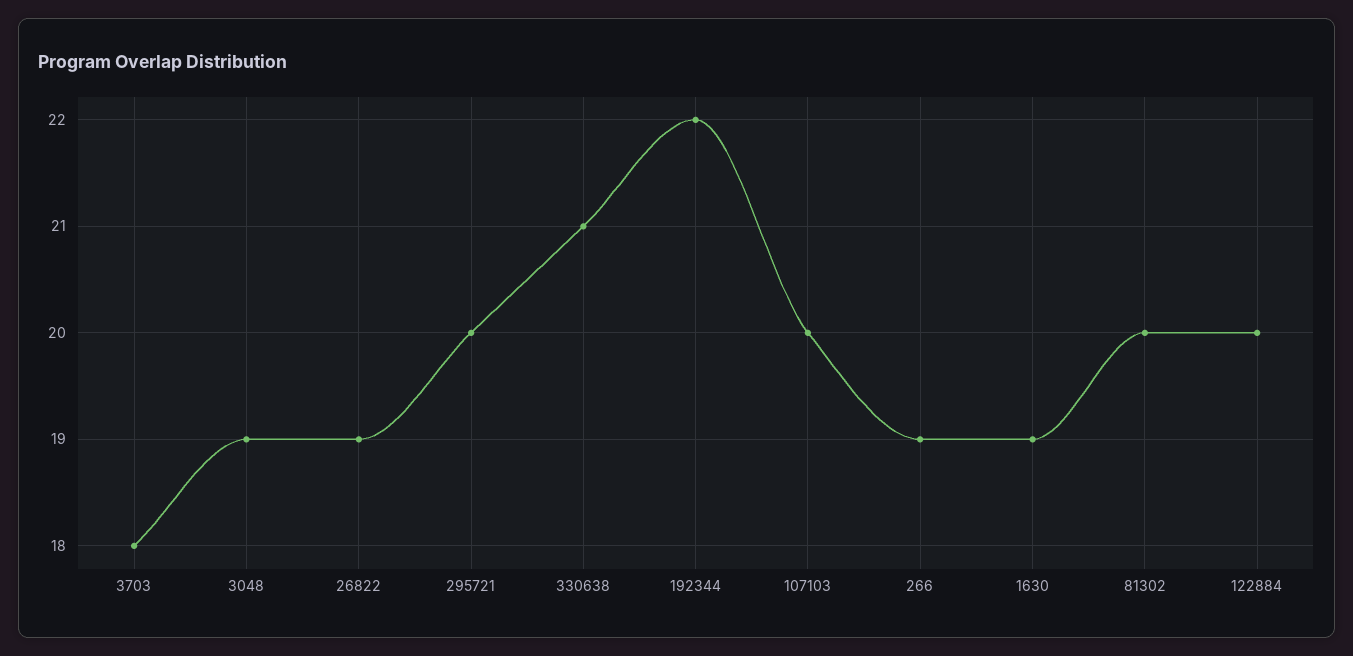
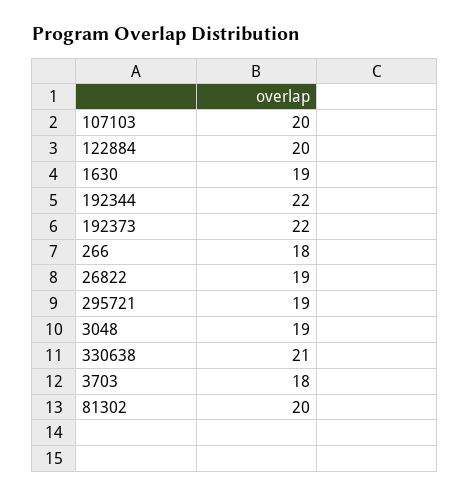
  {
    "3703": 18,
    "3048": 19,
    "26822": 19,
-   "295721": 20,
+   "295721": 19,
    "330638": 21,
    "192344": 22,
    "107103": 20,
-   "266": 19,
+   "266": 18,
    "1630": 19,
    "81302": 20,
-   "122884": 20
+   "122884": 20,
+   "192373": 22
  }

